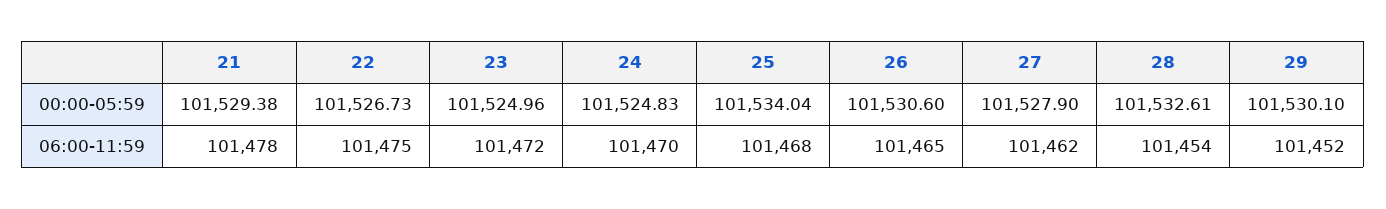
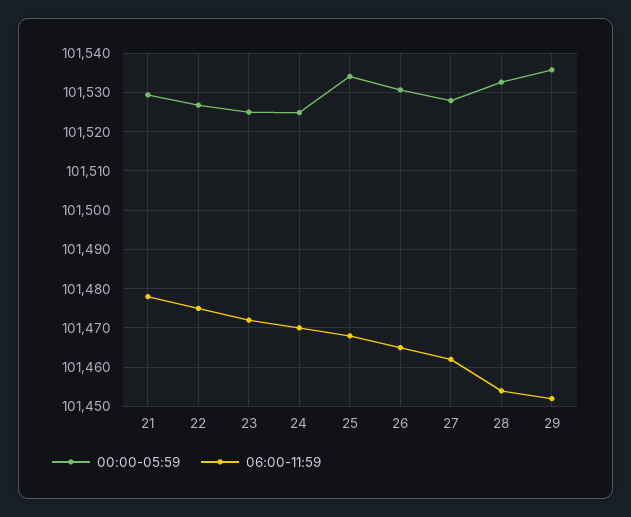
  {
    "00:00-05:59": {
      "21": 101529.38,
      "22": 101526.73,
      "23": 101524.96,
      "24": 101524.83,
      "25": 101534.04,
      "26": 101530.6,
      "27": 101527.9,
      "28": 101532.61,
-     "29": 101530.1
+     "29": 101536
    },
    "06:00-11:59": {
      "21": 101478,
      "22": 101475,
      "23": 101472,
      "24": 101470,
      "25": 101468,
      "26": 101465,
      "27": 101462,
      "28": 101454,
      "29": 101452
    }
  }

